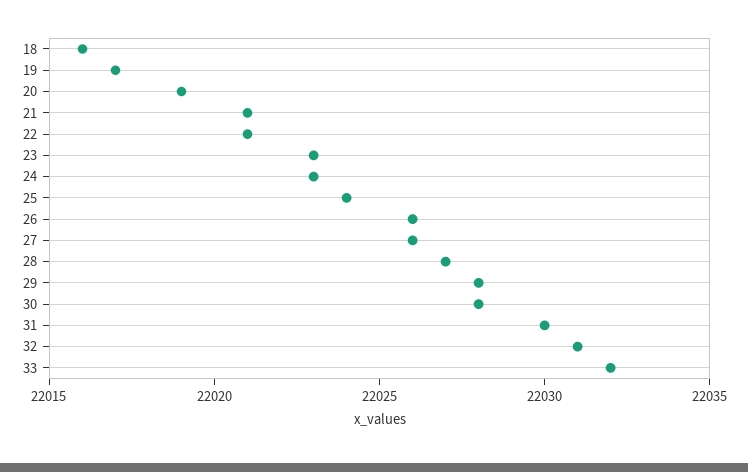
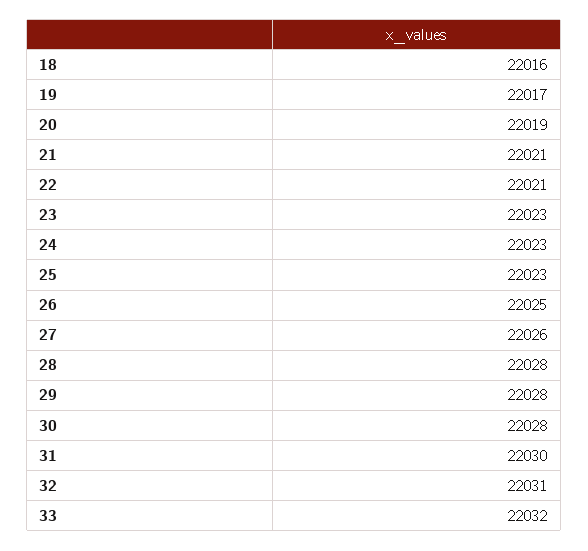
  {
    "18": 22016,
    "19": 22017,
    "20": 22019,
    "21": 22021,
    "22": 22021,
    "23": 22023,
    "24": 22023,
-   "25": 22024,
+   "25": 22023,
-   "26": 22026,
+   "26": 22025,
    "27": 22026,
-   "28": 22027,
+   "28": 22028,
    "29": 22028,
    "30": 22028,
    "31": 22030,
    "32": 22031,
    "33": 22032
  }

